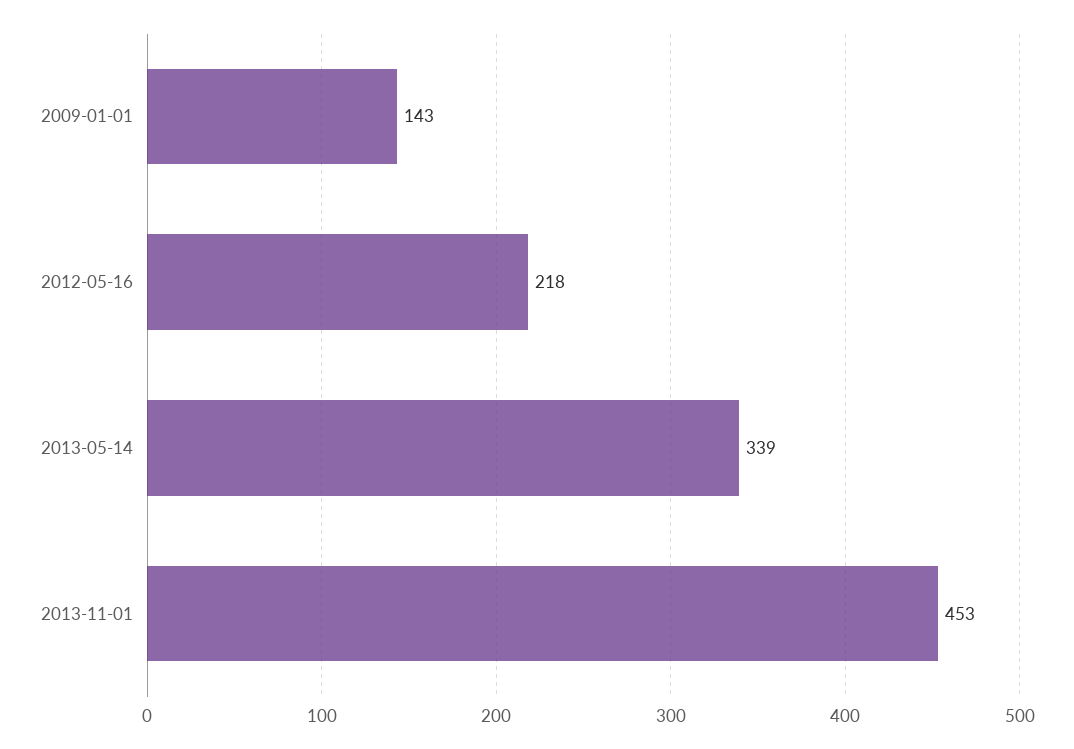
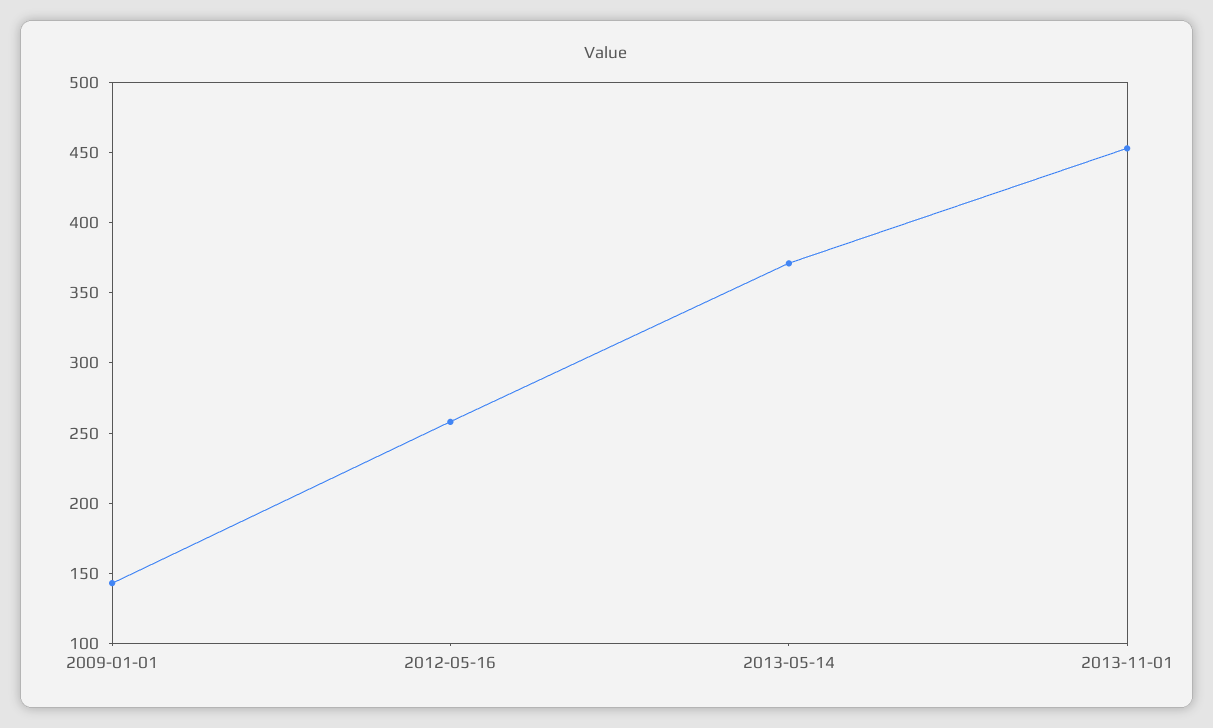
  {
    "2009-01-01": 143,
-   "2012-05-16": 218,
+   "2012-05-16": 260,
-   "2013-05-14": 339,
+   "2013-05-14": 370,
    "2013-11-01": 453
  }

